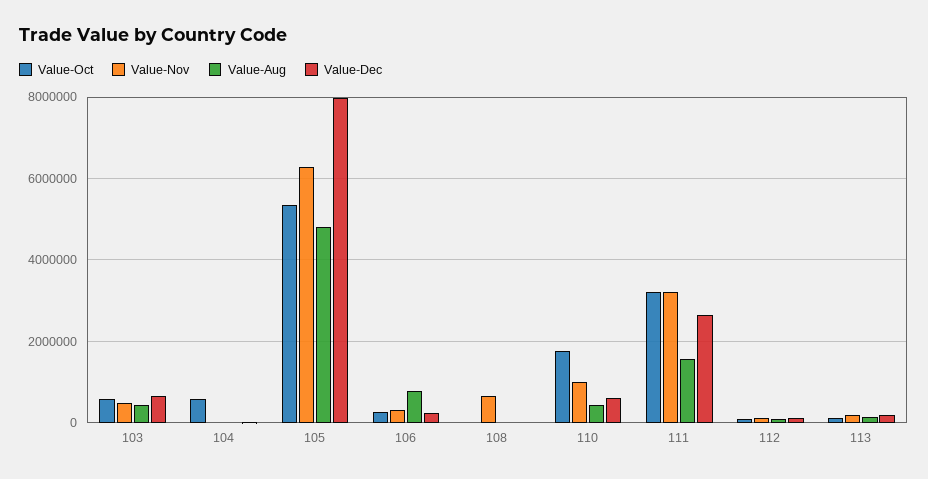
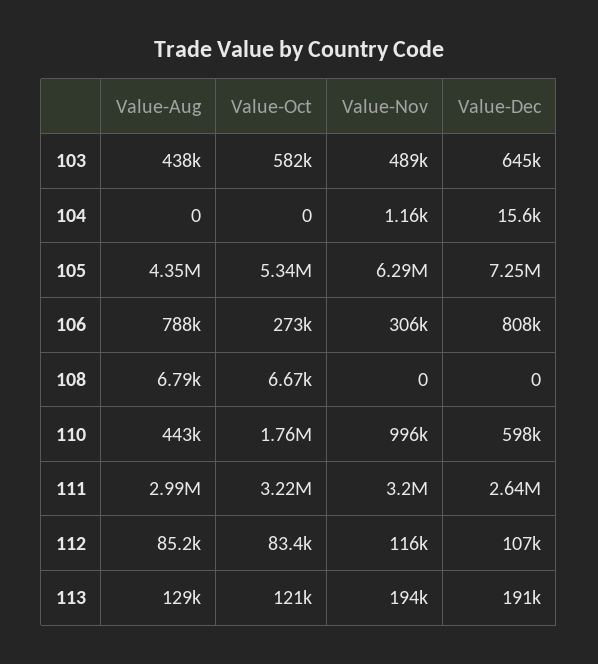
  {
    "Value-Oct": {
      "103": 582000,
-     "104": 600000,
+     "104": 0,
      "105": 5340000,
      "106": 273000,
      "108": 6670,
      "110": 1760000,
      "111": 3220000,
      "112": 83400,
      "113": 121000
    },
    "Value-Nov": {
      "103": 489000,
      "104": 1160,
      "105": 6290000,
      "106": 306000,
-     "108": 600000,
+     "108": 0,
      "110": 996000,
      "111": 3200000,
      "112": 116000,
      "113": 194000
    },
    "Value-Aug": {
      "103": 438000,
      "104": 0,
-     "105": 4800000,
+     "105": 4350000,
      "106": 788000,
      "108": 6790,
      "110": 443000,
-     "111": 1600000,
+     "111": 2990000,
      "112": 85200,
      "113": 129000
    },
    "Value-Dec": {
      "103": 645000,
      "104": 15600,
-     "105": 8000000,
+     "105": 7250000,
-     "106": 200000,
+     "106": 808000,
      "108": 0,
      "110": 598000,
      "111": 2640000,
      "112": 107000,
      "113": 191000
    }
  }

